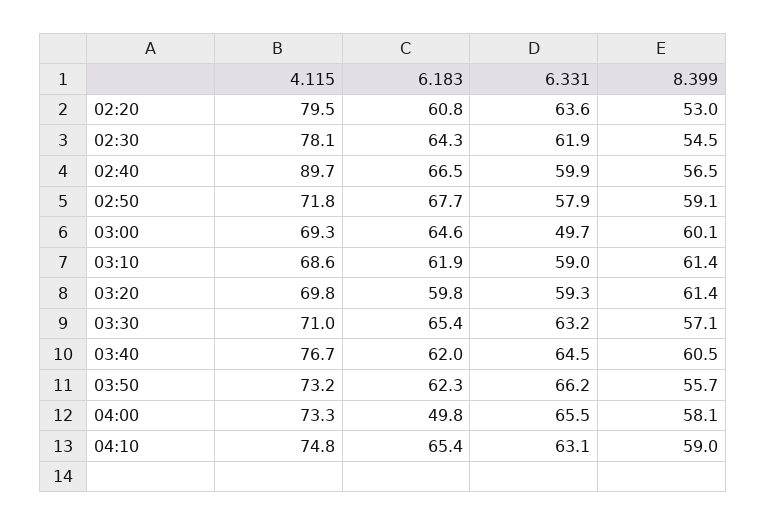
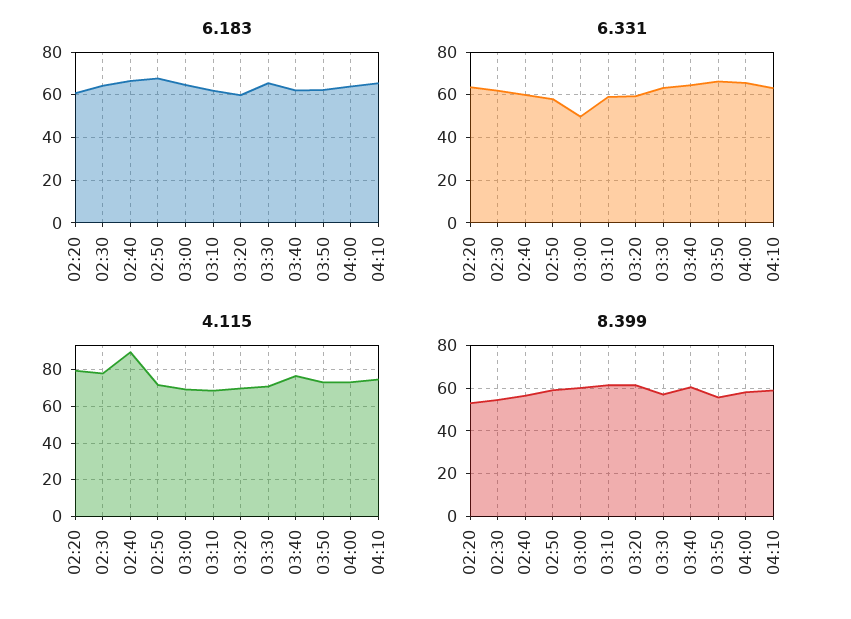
  {
    "4.115": {
      "02:20": 79.5,
      "02:30": 78.1,
      "02:40": 89.7,
      "02:50": 71.8,
      "03:00": 69.3,
      "03:10": 68.6,
      "03:20": 69.8,
      "03:30": 71,
      "03:40": 76.7,
      "03:50": 73.2,
      "04:00": 73.3,
      "04:10": 74.8
    },
    "6.183": {
      "02:20": 60.8,
      "02:30": 64.3,
      "02:40": 66.5,
      "02:50": 67.7,
      "03:00": 64.6,
      "03:10": 61.9,
      "03:20": 59.8,
      "03:30": 65.4,
      "03:40": 62,
      "03:50": 62.3,
-     "04:00": 49.8,
+     "04:00": 65,
      "04:10": 65.4
    },
    "6.331": {
      "02:20": 63.6,
      "02:30": 61.9,
      "02:40": 59.9,
      "02:50": 57.9,
      "03:00": 49.7,
      "03:10": 59,
      "03:20": 59.3,
      "03:30": 63.2,
      "03:40": 64.5,
      "03:50": 66.2,
      "04:00": 65.5,
      "04:10": 63.1
    },
    "8.399": {
      "02:20": 53,
      "02:30": 54.5,
      "02:40": 56.5,
      "02:50": 59.1,
      "03:00": 60.1,
      "03:10": 61.4,
      "03:20": 61.4,
      "03:30": 57.1,
      "03:40": 60.5,
      "03:50": 55.7,
      "04:00": 58.1,
      "04:10": 59
    }
  }

